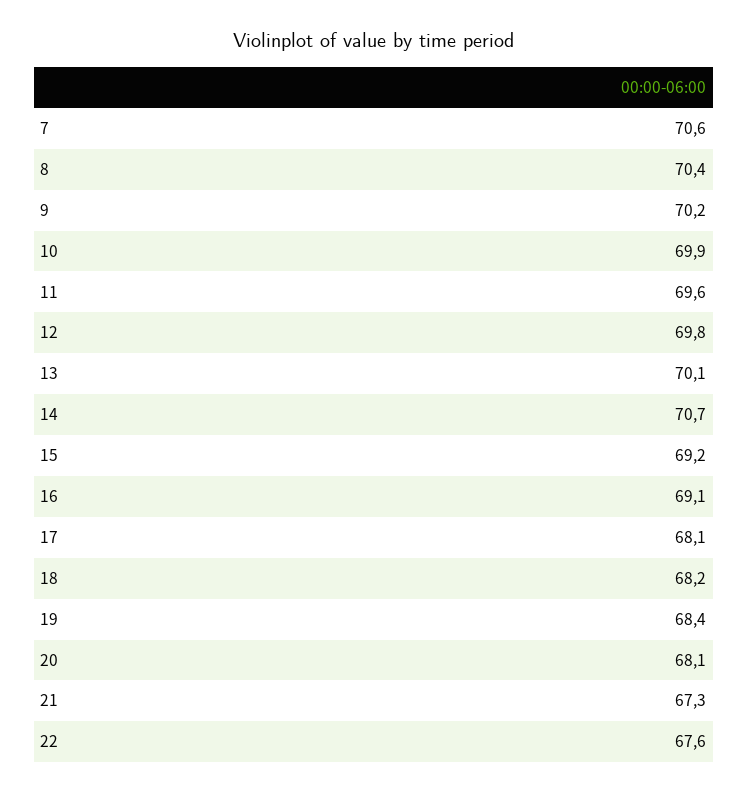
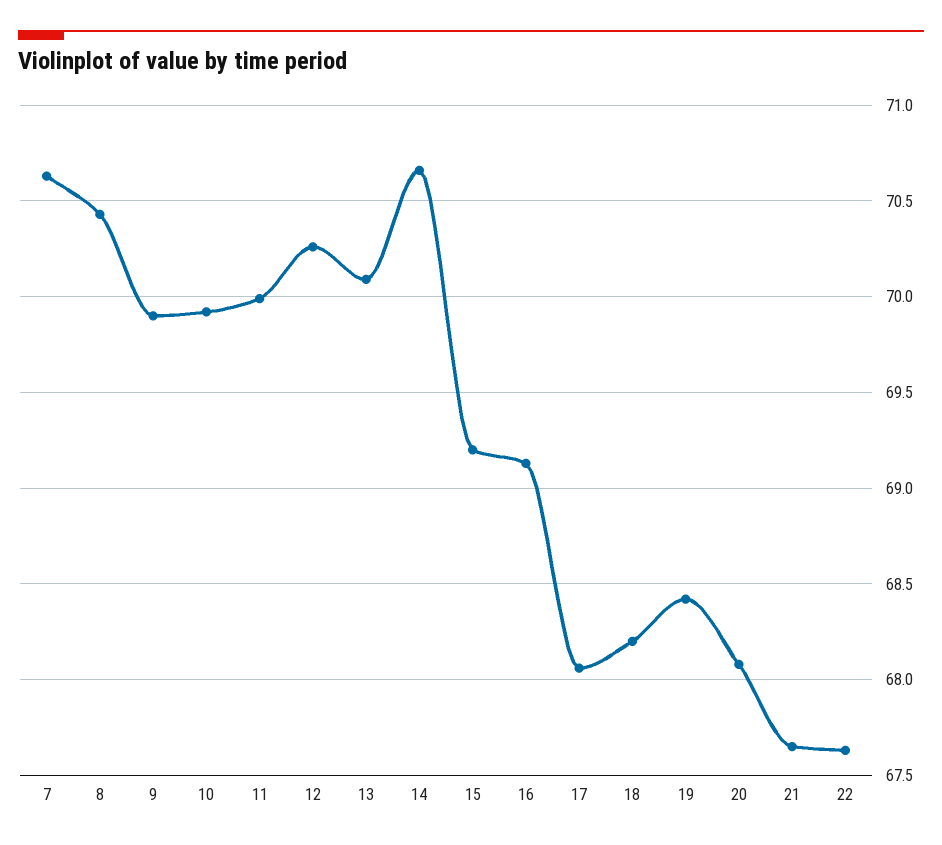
  {
    "7": 70.6,
    "8": 70.4,
-   "9": 70.2,
+   "9": 69.9,
    "10": 69.9,
-   "11": 69.6,
+   "11": 70,
-   "12": 69.8,
+   "12": 70.25,
    "13": 70.1,
    "14": 70.7,
    "15": 69.2,
    "16": 69.1,
    "17": 68.1,
    "18": 68.2,
    "19": 68.4,
    "20": 68.1,
-   "21": 67.3,
+   "21": 67.65,
    "22": 67.6
  }

